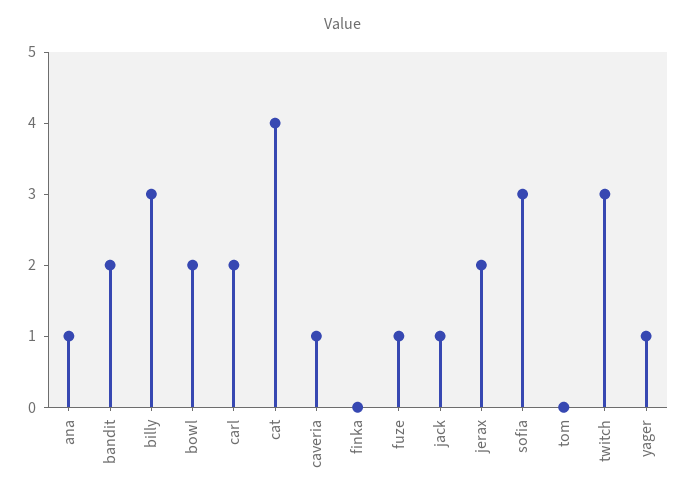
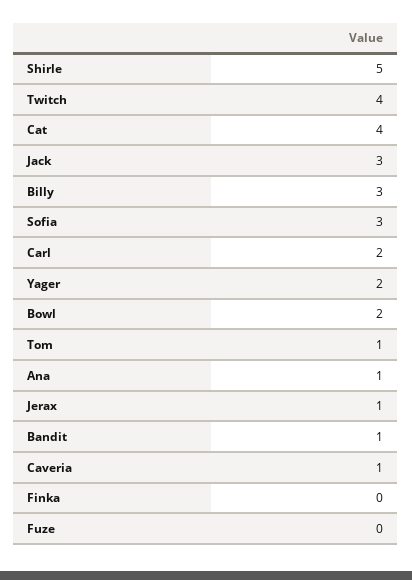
  {
    "ana": 1,
-   "bandit": 2,
+   "bandit": 1,
    "billy": 3,
    "bowl": 2,
    "carl": 2,
    "cat": 4,
    "caveria": 1,
    "finka": 0,
-   "fuze": 1,
+   "fuze": 0,
-   "jack": 1,
+   "jack": 3,
-   "jerax": 2,
+   "jerax": 1,
    "sofia": 3,
-   "tom": 0,
+   "tom": 1,
-   "twitch": 3,
+   "twitch": 4,
-   "yager": 1
+   "yager": 2,
+   "Shirle": 5
  }

